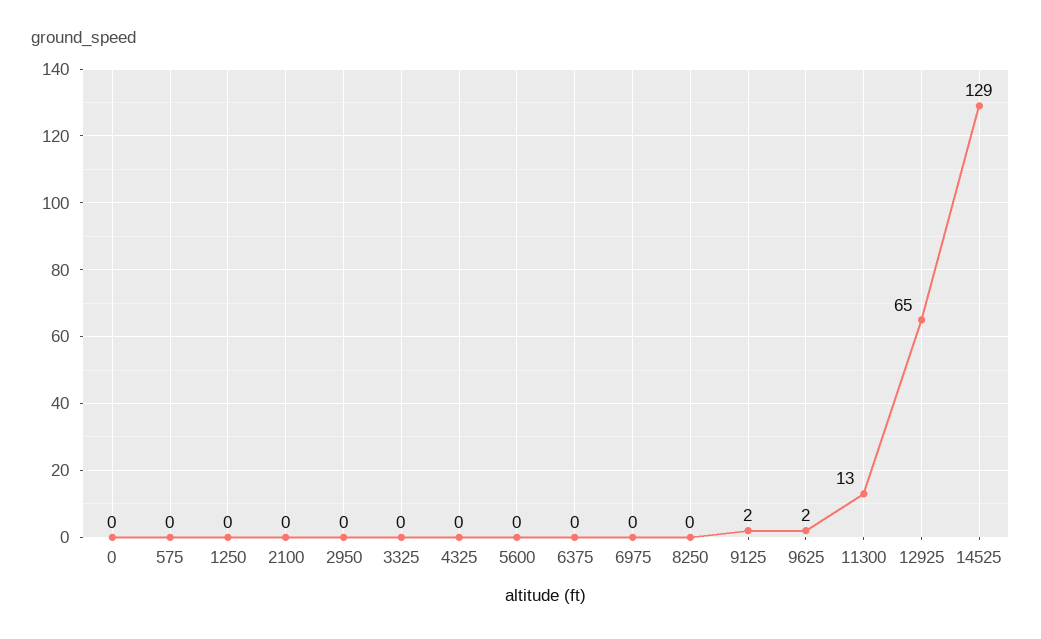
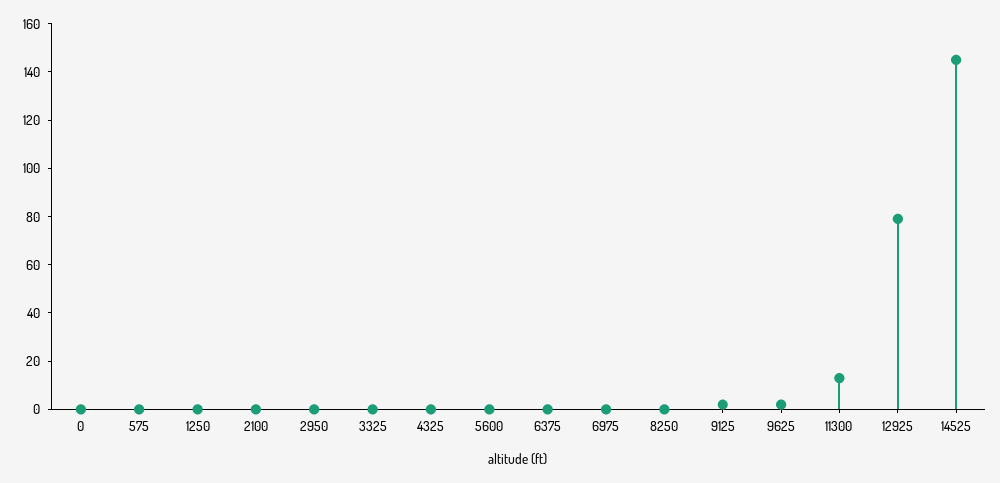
  {
    "0": 0,
    "575": 0,
    "1250": 0,
    "2100": 0,
    "2950": 0,
    "3325": 0,
    "4325": 0,
    "5600": 0,
    "6375": 0,
    "6975": 0,
    "8250": 0,
    "9125": 2,
    "9625": 2,
    "11300": 13,
-   "12925": 65,
+   "12925": 80,
-   "14525": 129
+   "14525": 145
  }

